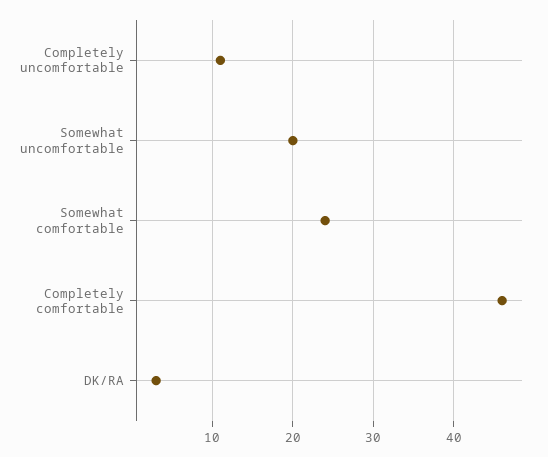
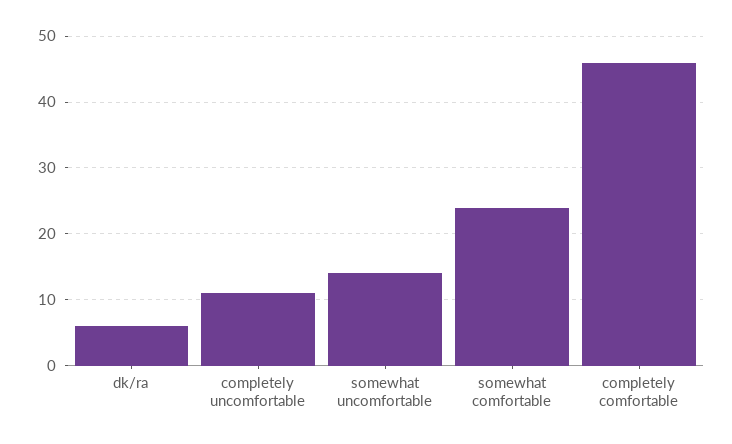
  {
    "Completely uncomfortable": 11,
-   "Somewhat uncomfortable": 20,
+   "Somewhat uncomfortable": 14,
    "Somewhat comfortable": 24,
    "Completely comfortable": 46,
-   "DK/RA": 3
+   "DK/RA": 6
  }

